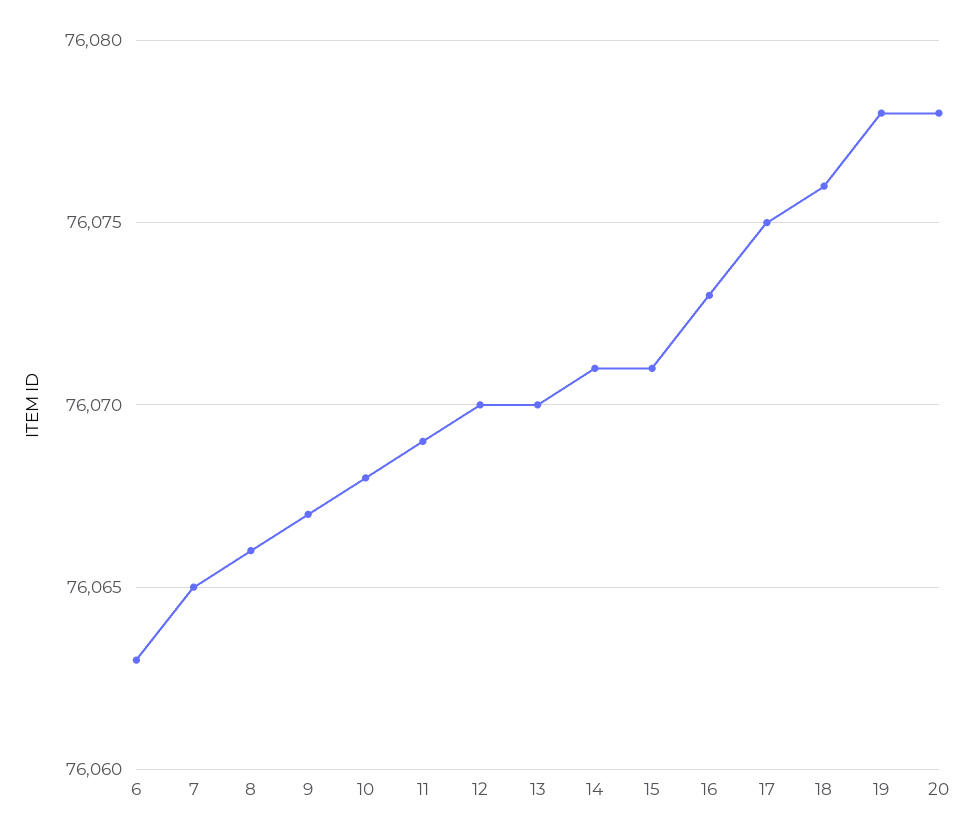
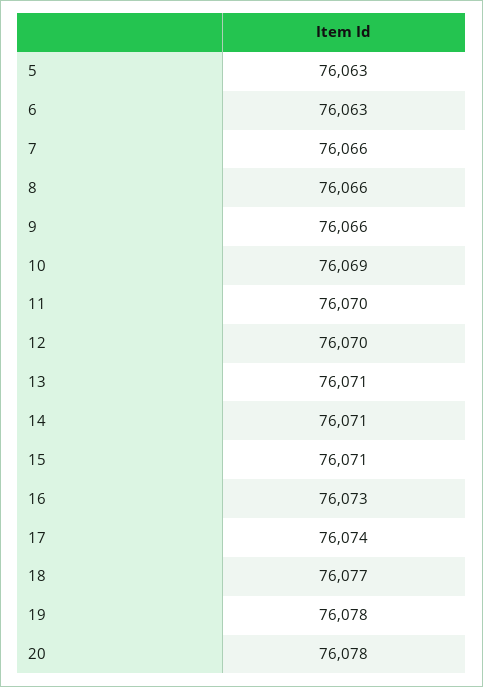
  {
    "6": 76063,
-   "7": 76065,
+   "7": 76066,
    "8": 76066,
-   "9": 76067,
+   "9": 76066,
-   "10": 76068,
+   "10": 76069,
-   "11": 76069,
+   "11": 76070,
    "12": 76070,
-   "13": 76070,
+   "13": 76071,
    "14": 76071,
    "15": 76071,
    "16": 76073,
-   "17": 76075,
+   "17": 76074,
-   "18": 76076,
+   "18": 76077,
    "19": 76078,
-   "20": 76078
+   "20": 76078,
+   "5": 76063
  }

